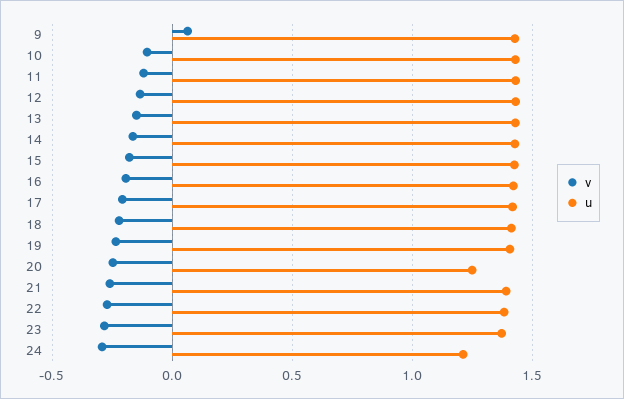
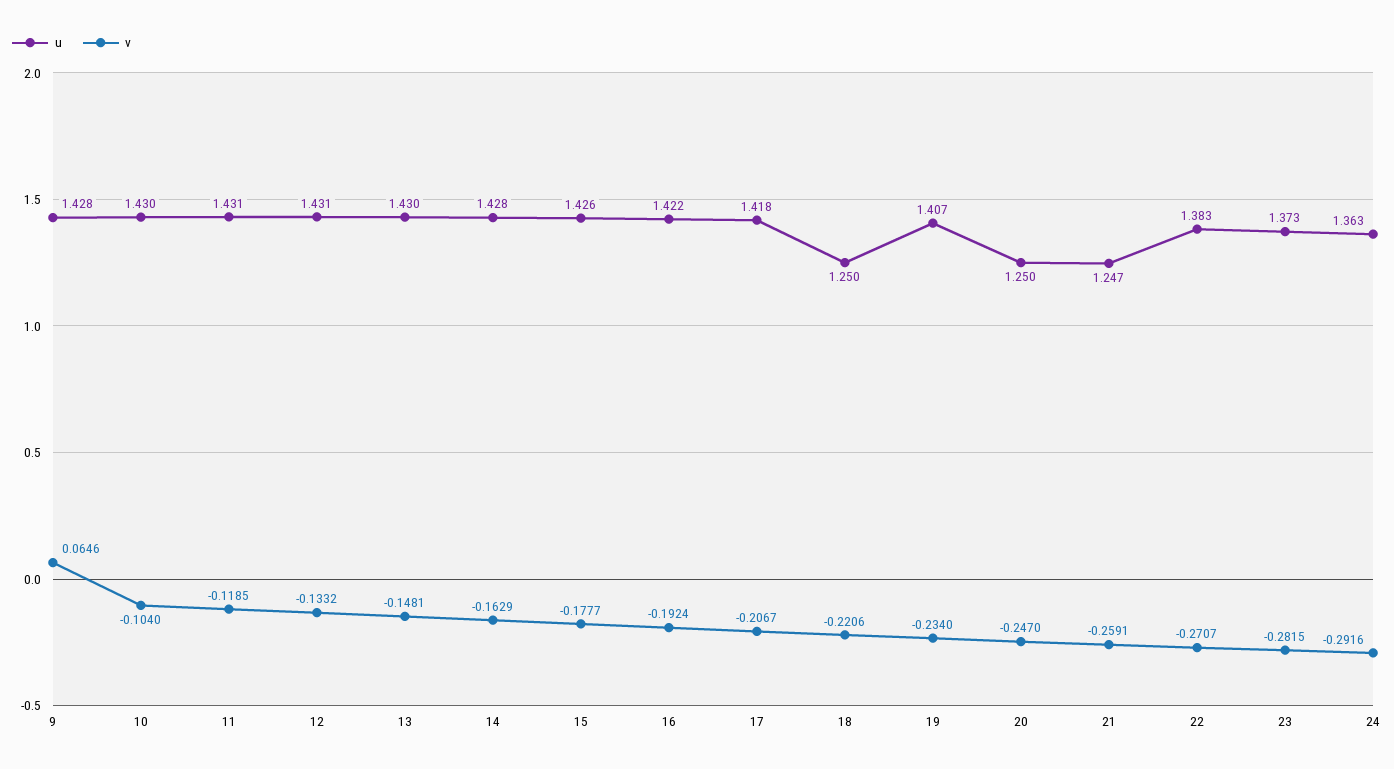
  {
    "v": {
      "9": 0.0646,
      "10": -0.104,
      "11": -0.1185,
      "12": -0.1332,
      "13": -0.1481,
      "14": -0.1629,
      "15": -0.1777,
      "16": -0.1924,
      "17": -0.2067,
      "18": -0.2206,
      "19": -0.234,
      "20": -0.247,
      "21": -0.2591,
      "22": -0.2707,
      "23": -0.2815,
      "24": -0.2916
    },
    "u": {
      "9": 1.428,
      "10": 1.43,
      "11": 1.431,
      "12": 1.431,
      "13": 1.43,
      "14": 1.428,
      "15": 1.426,
      "16": 1.422,
      "17": 1.418,
-     "18": 1.4,
+     "18": 1.25,
      "19": 1.407,
      "20": 1.25,
-     "21": 1.4,
+     "21": 1.247,
      "22": 1.383,
      "23": 1.373,
-     "24": 1.2
+     "24": 1.363
    }
  }

